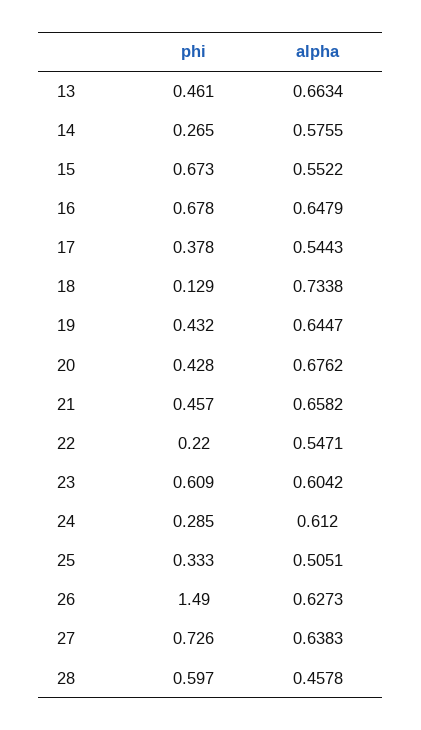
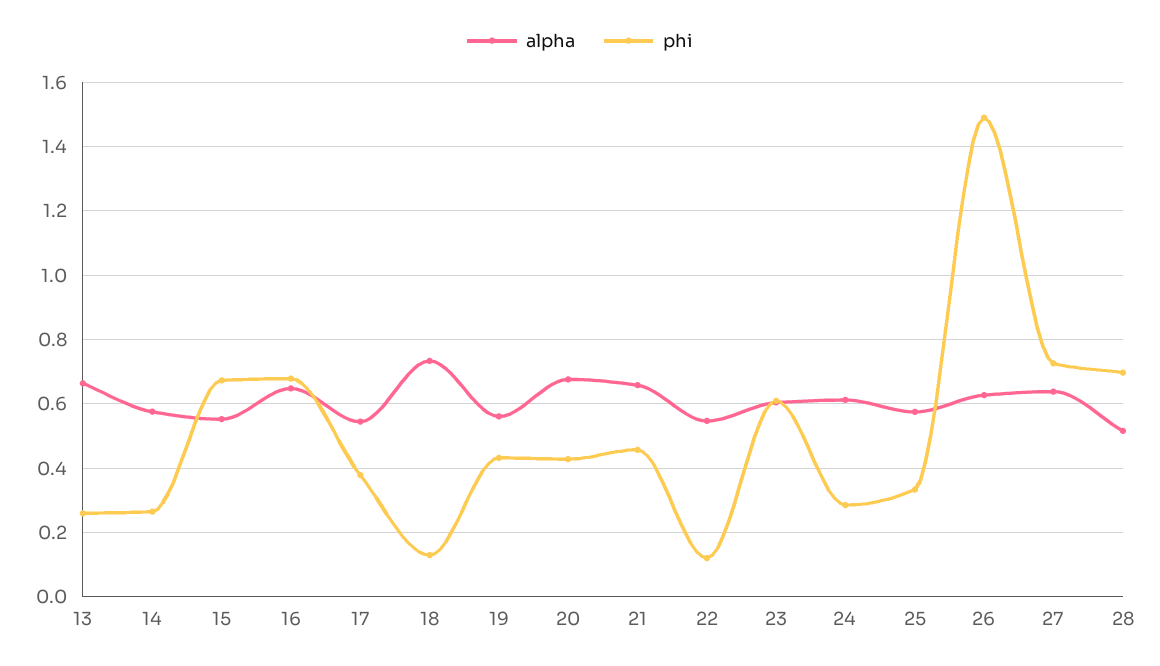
  {
    "phi": {
-     "13": 0.461,
+     "13": 0.26,
      "14": 0.265,
      "15": 0.673,
      "16": 0.678,
      "17": 0.378,
      "18": 0.129,
      "19": 0.432,
      "20": 0.428,
      "21": 0.457,
-     "22": 0.22,
+     "22": 0.12,
      "23": 0.609,
      "24": 0.285,
      "25": 0.333,
      "26": 1.49,
      "27": 0.726,
-     "28": 0.597
+     "28": 0.7
    },
    "alpha": {
      "13": 0.6634,
      "14": 0.5755,
      "15": 0.5522,
      "16": 0.6479,
      "17": 0.5443,
      "18": 0.7338,
-     "19": 0.6447,
+     "19": 0.56,
      "20": 0.6762,
      "21": 0.6582,
      "22": 0.5471,
      "23": 0.6042,
      "24": 0.612,
-     "25": 0.5051,
+     "25": 0.58,
      "26": 0.6273,
      "27": 0.6383,
-     "28": 0.4578
+     "28": 0.52
    }
  }

